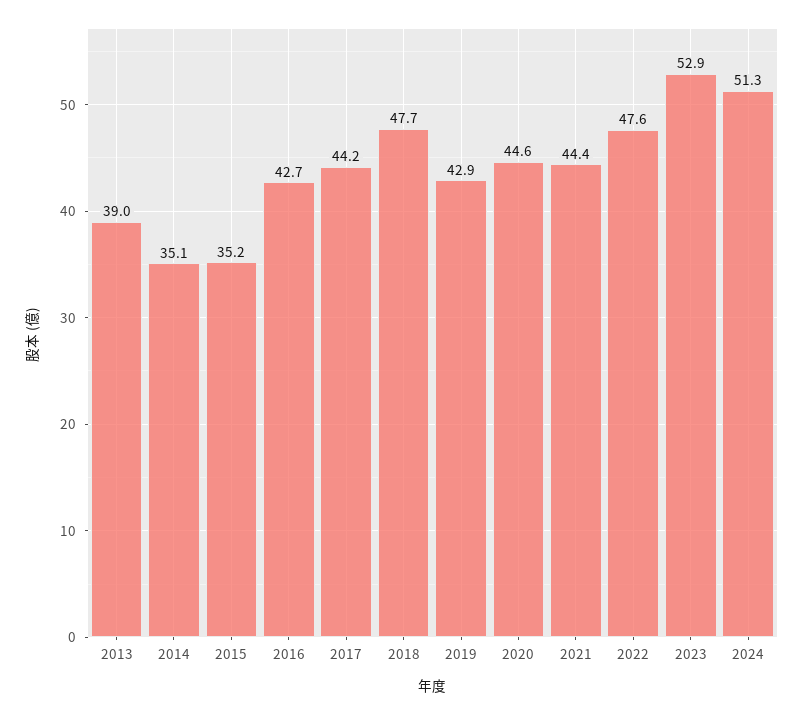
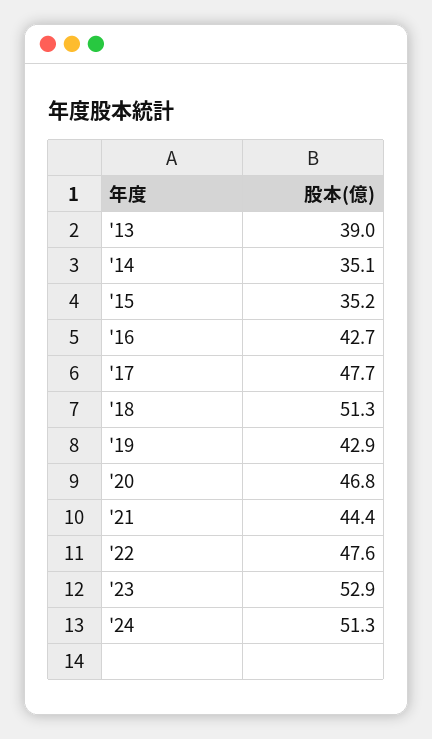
  {
    "2013": 39,
    "2014": 35.1,
    "2015": 35.2,
    "2016": 42.7,
-   "2017": 44.2,
+   "2017": 47.7,
-   "2018": 47.7,
+   "2018": 51.3,
    "2019": 42.9,
-   "2020": 44.6,
+   "2020": 46.8,
    "2021": 44.4,
    "2022": 47.6,
    "2023": 52.9,
    "2024": 51.3
  }

